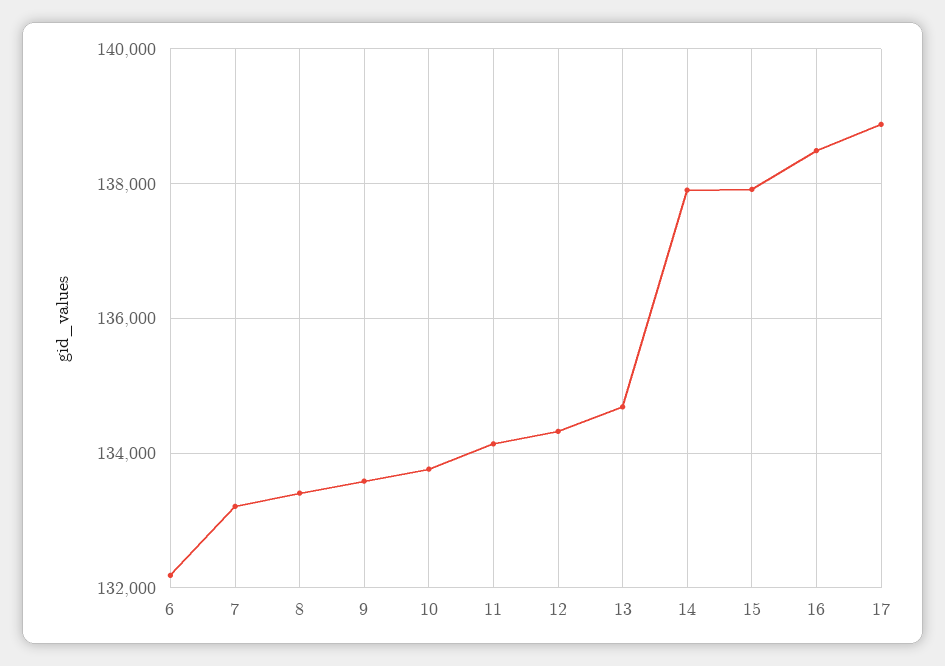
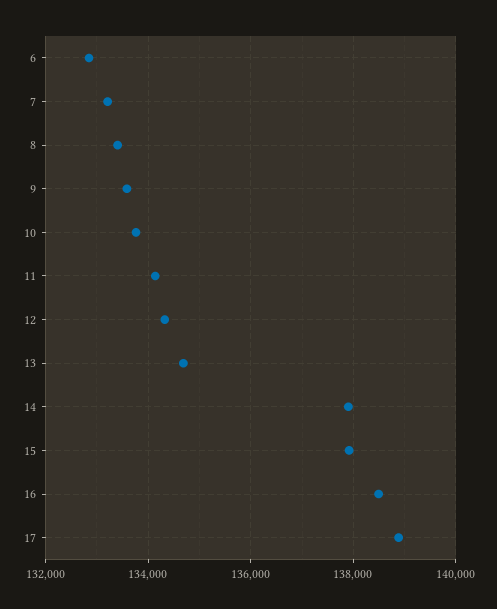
  {
-   "6": 132200,
+   "6": 132800,
    "7": 133200,
    "8": 133400,
    "9": 133600,
    "10": 133800,
    "11": 134200,
    "12": 134400,
    "13": 134600,
    "14": 138000,
    "15": 138000,
    "16": 138400,
    "17": 138800
  }

